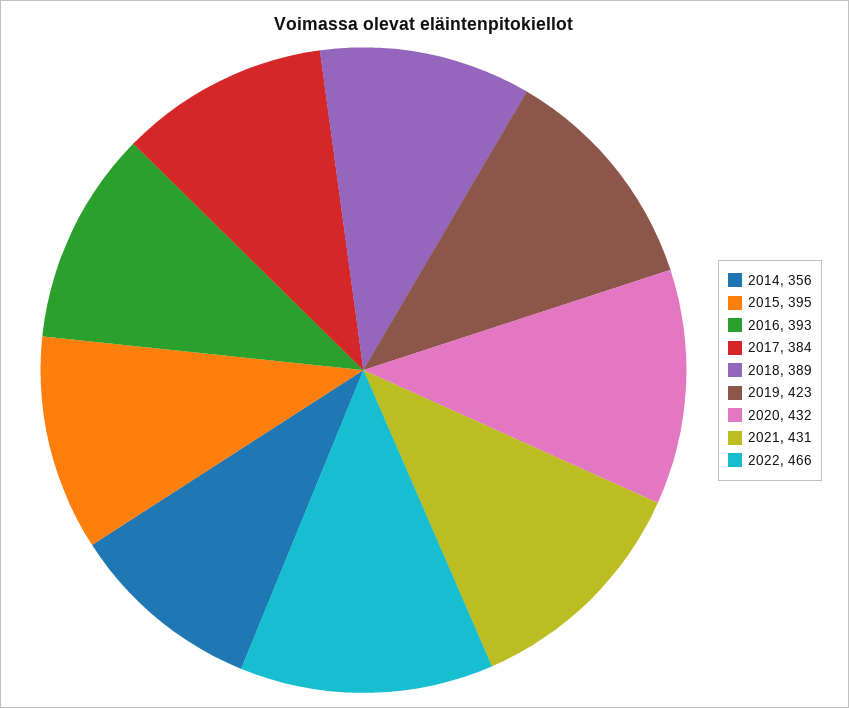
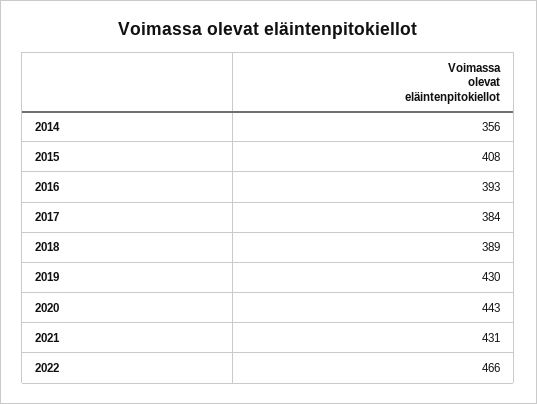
  {
    "2014": 356,
-   "2015": 395,
+   "2015": 408,
    "2016": 393,
    "2017": 384,
    "2018": 389,
-   "2019": 423,
+   "2019": 430,
-   "2020": 432,
+   "2020": 443,
    "2021": 431,
    "2022": 466
  }

